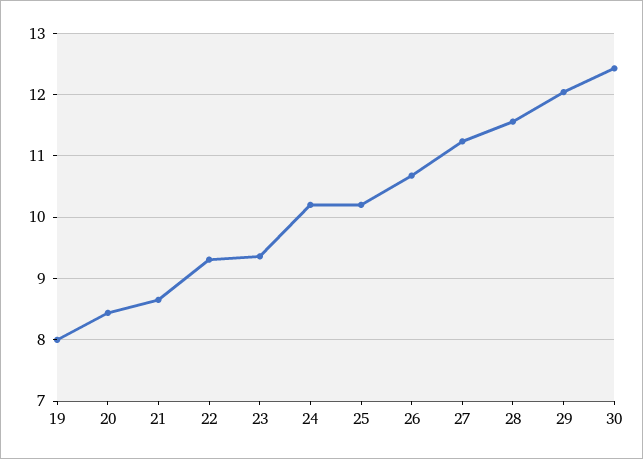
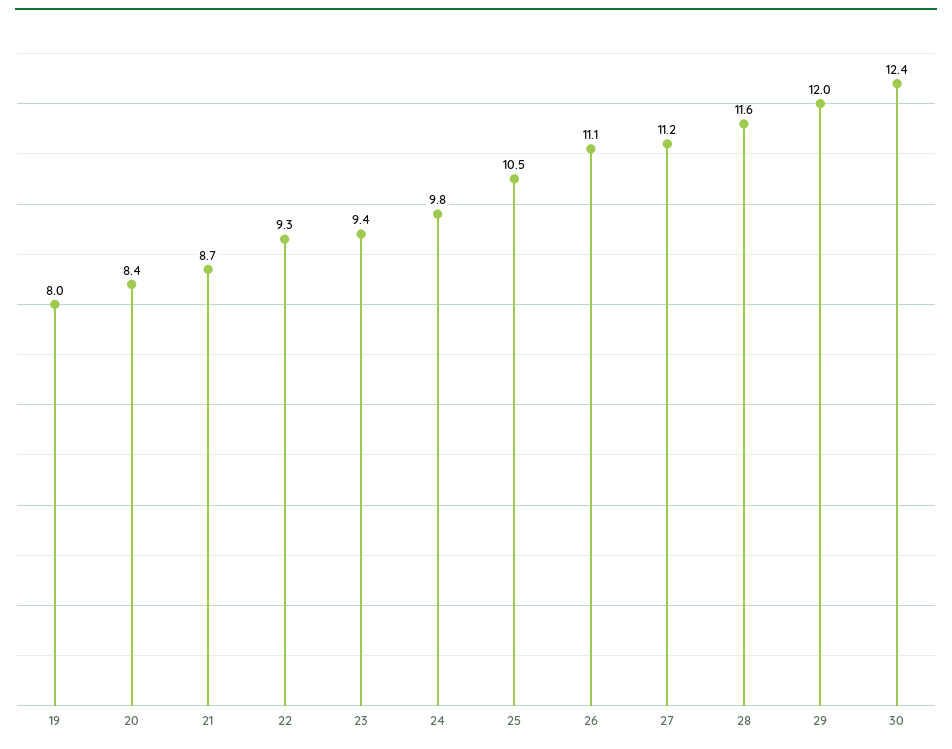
  {
    "19": 8,
    "20": 8.4,
    "21": 8.7,
    "22": 9.3,
    "23": 9.4,
-   "24": 10.2,
+   "24": 9.8,
-   "25": 10.2,
+   "25": 10.5,
-   "26": 10.7,
+   "26": 11.1,
    "27": 11.2,
    "28": 11.6,
    "29": 12,
    "30": 12.4
  }

